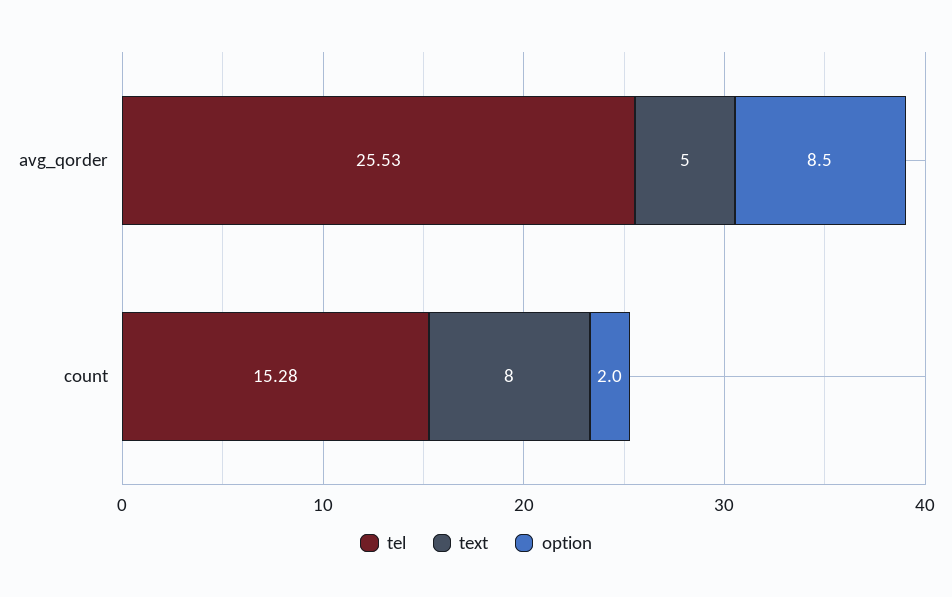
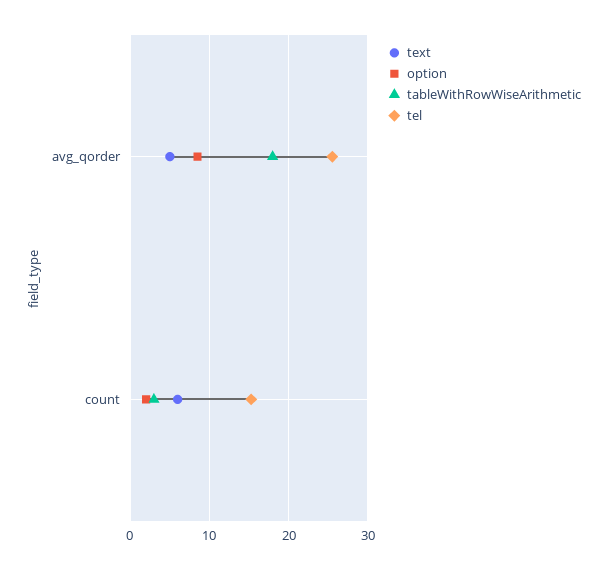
  {
    "tel": {
      "avg_qorder": 25.53,
      "count": 15.28
    },
    "text": {
      "avg_qorder": 5,
-     "count": 8
+     "count": 6
    },
    "option": {
      "avg_qorder": 8.5,
      "count": 2
-   }
+   },
+   "tableWithRowWiseArithmetic": {
+     "avg_qorder": 18,
+     "count": 3
+   }
  }

